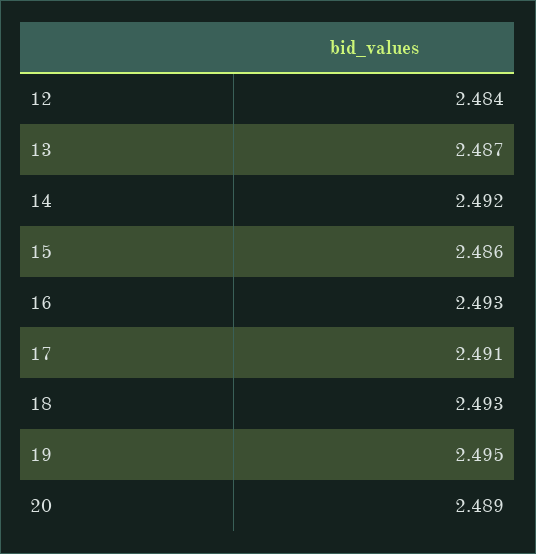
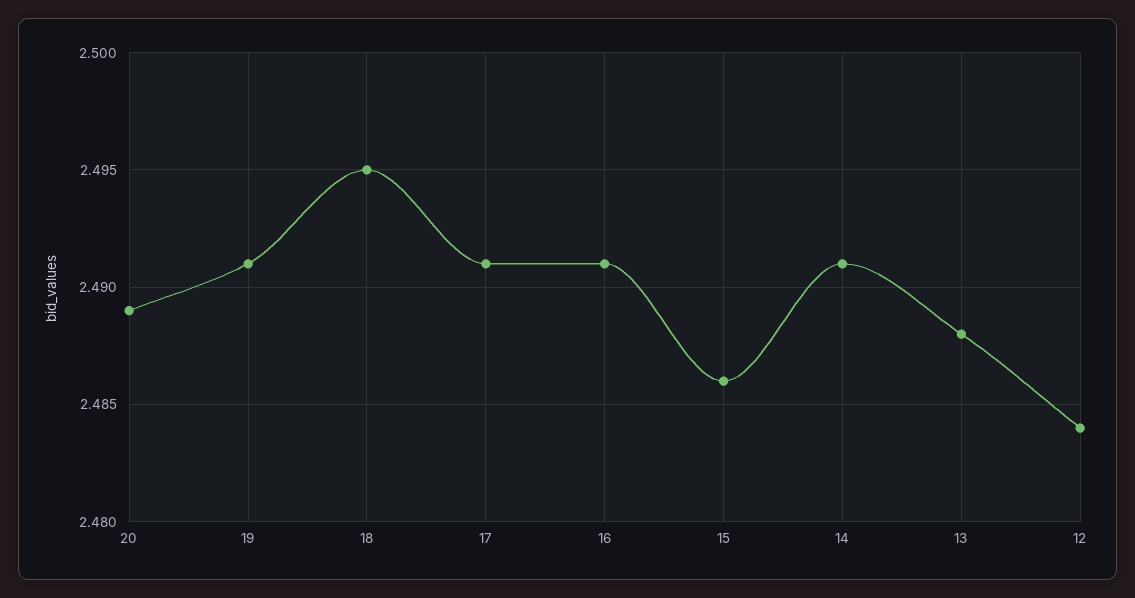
  {
    "12": 2.484,
-   "13": 2.487,
+   "13": 2.488,
-   "14": 2.492,
+   "14": 2.491,
    "15": 2.486,
-   "16": 2.493,
+   "16": 2.491,
    "17": 2.491,
-   "18": 2.493,
+   "18": 2.495,
-   "19": 2.495,
+   "19": 2.491,
    "20": 2.489
  }

